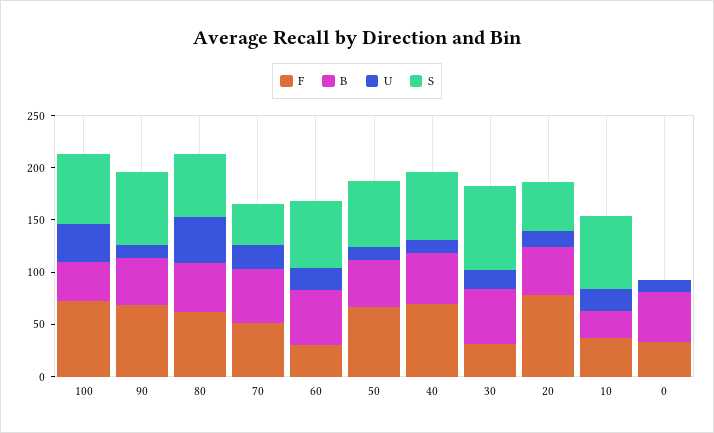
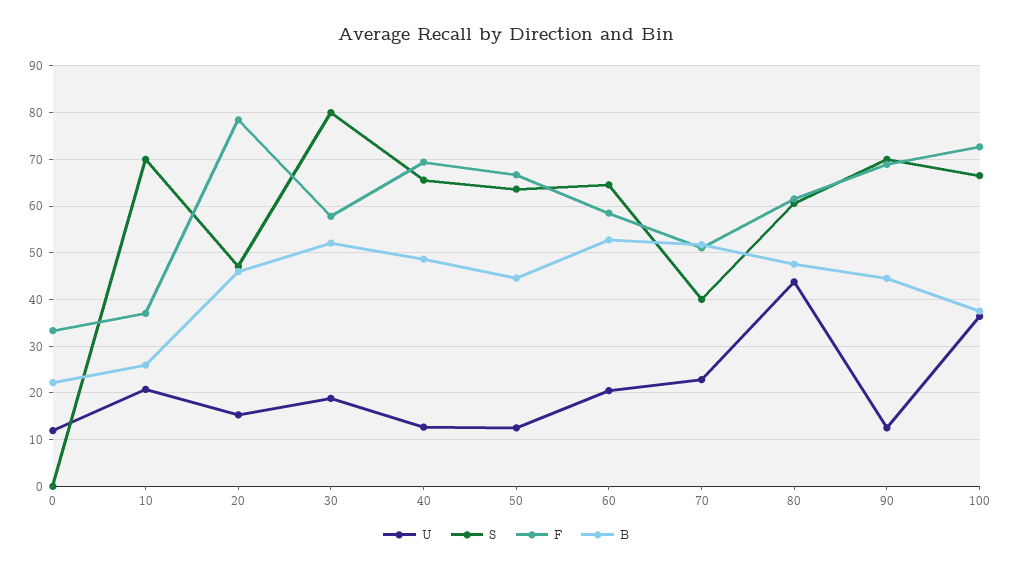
  {
    "F": {
      "100": 72,
      "90": 68,
      "80": 62,
      "70": 52,
-     "60": 30,
+     "60": 58,
      "50": 66,
      "40": 70,
-     "30": 30,
+     "30": 58,
      "20": 78,
      "10": 38,
      "0": 34
    },
    "B": {
      "100": 38,
      "90": 44,
      "80": 48,
      "70": 52,
      "60": 52,
      "50": 44,
      "40": 48,
      "30": 52,
      "20": 46,
      "10": 26,
-     "0": 50
+     "0": 22
    },
    "U": {
      "100": 36,
      "90": 12,
      "80": 44,
      "70": 22,
      "60": 20,
      "50": 12,
      "40": 12,
      "30": 18,
      "20": 16,
      "10": 20,
      "0": 12
    },
    "S": {
      "100": 66,
      "90": 70,
      "80": 60,
      "70": 40,
      "60": 64,
      "50": 64,
      "40": 66,
      "30": 80,
      "20": 48,
      "10": 70,
      "0": 0
    }
  }

